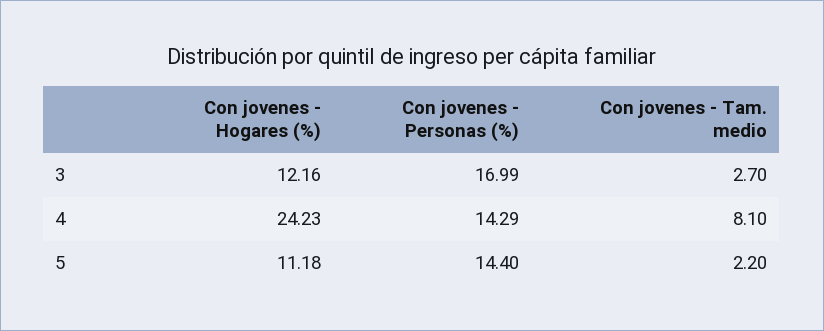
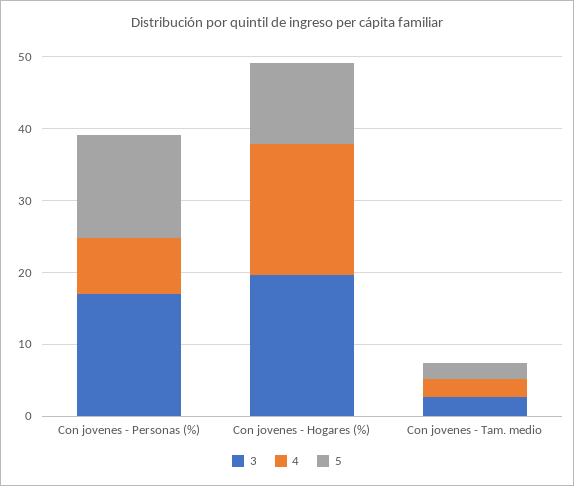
  {
    "3": {
-     "Con jovenes - Hogares (%)": 12.16,
+     "Con jovenes - Hogares (%)": 20,
      "Con jovenes - Personas (%)": 16.99,
      "Con jovenes - Tam. medio": 2.7
    },
    "4": {
-     "Con jovenes - Hogares (%)": 24.23,
+     "Con jovenes - Hogares (%)": 18,
-     "Con jovenes - Personas (%)": 14.29,
+     "Con jovenes - Personas (%)": 8,
-     "Con jovenes - Tam. medio": 8.1
+     "Con jovenes - Tam. medio": 2
    },
    "5": {
      "Con jovenes - Hogares (%)": 11.18,
      "Con jovenes - Personas (%)": 14.4,
      "Con jovenes - Tam. medio": 2.2
    }
  }

